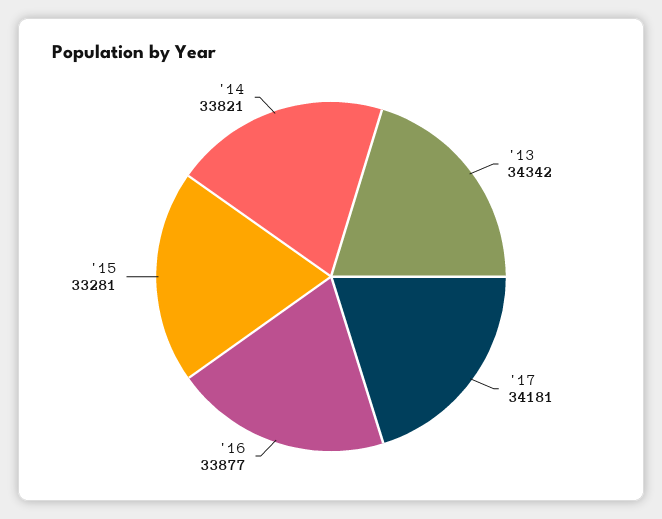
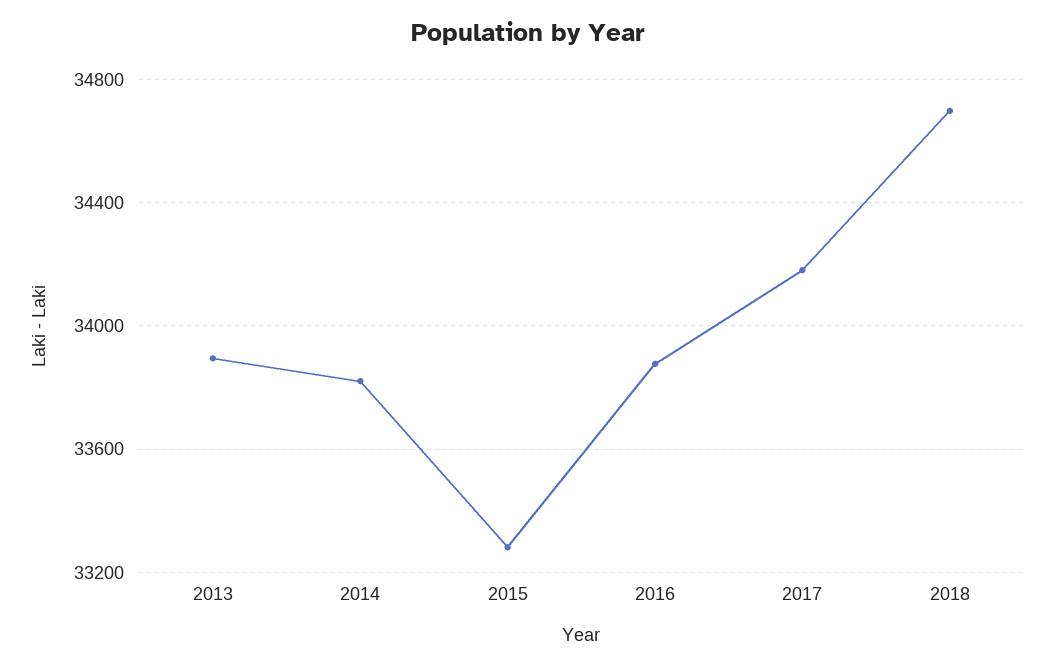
  {
-   "'13": 34342,
+   "'13": 33900,
    "'17": 34181,
    "'16": 33877,
    "'15": 33281,
-   "'14": 33821
+   "'14": 33821,
+   "2018": 34700
  }

